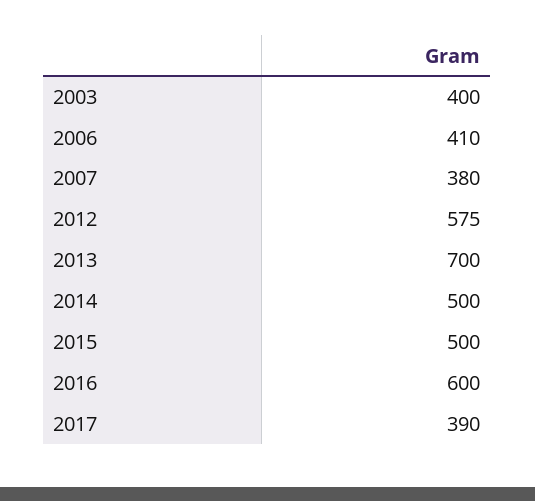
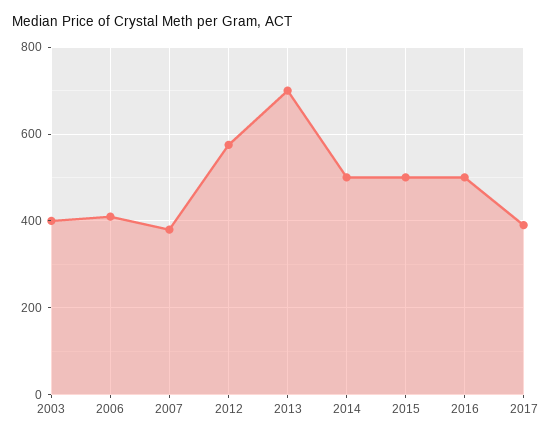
  {
    "2003": 400,
    "2006": 410,
    "2007": 380,
    "2012": 575,
    "2013": 700,
    "2014": 500,
    "2015": 500,
-   "2016": 600,
+   "2016": 500,
    "2017": 390
  }

